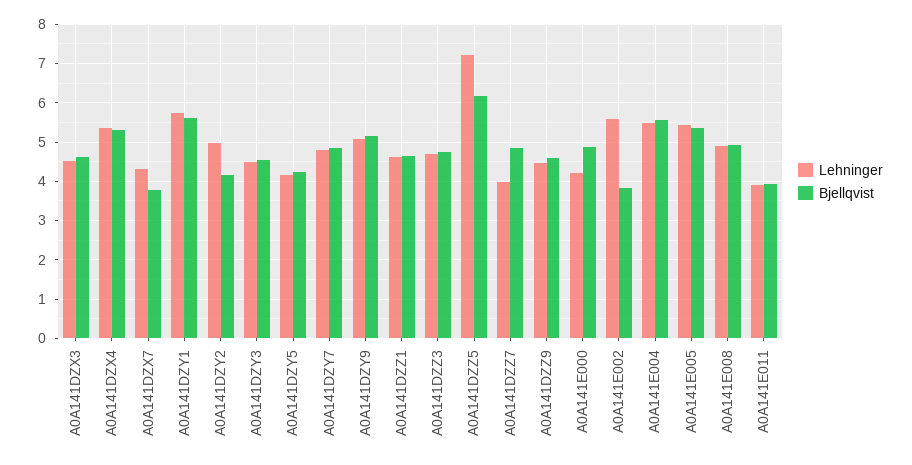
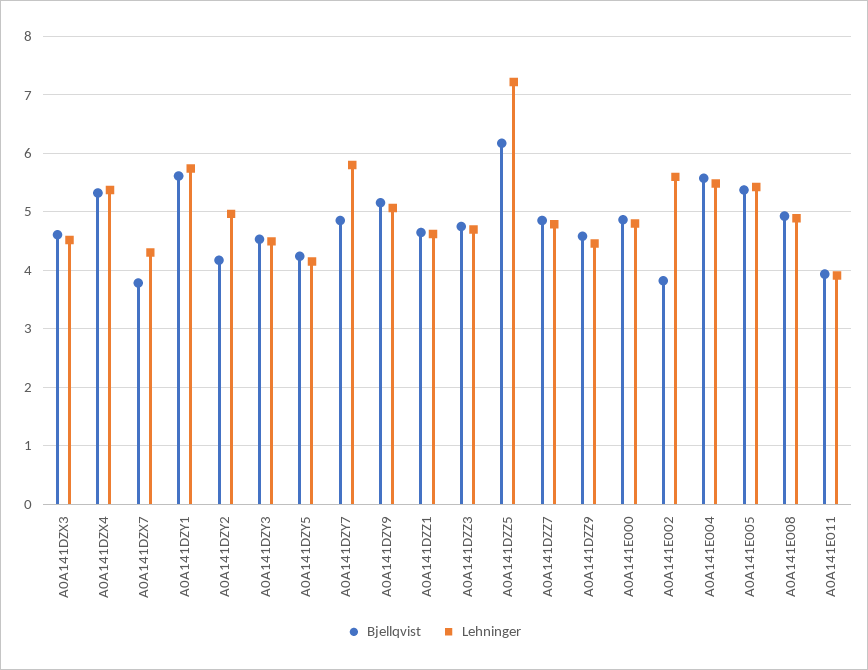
  {
    "Lehninger": {
      "A0A141DZX3": 4.6,
      "A0A141DZX4": 5.4,
      "A0A141DZX7": 4.4,
      "A0A141DZY1": 5.8,
      "A0A141DZY2": 5,
      "A0A141DZY3": 4.4,
      "A0A141DZY5": 4.2,
-     "A0A141DZY7": 4.8,
+     "A0A141DZY7": 5.8,
      "A0A141DZY9": 5,
      "A0A141DZZ1": 4.6,
      "A0A141DZZ3": 4.6,
      "A0A141DZZ5": 7.2,
-     "A0A141DZZ7": 4,
+     "A0A141DZZ7": 4.8,
      "A0A141DZZ9": 4.4,
-     "A0A141E000": 4.2,
+     "A0A141E000": 4.8,
      "A0A141E002": 5.6,
      "A0A141E004": 5.4,
      "A0A141E005": 5.4,
      "A0A141E008": 4.8,
      "A0A141E011": 4
    },
    "Bjellqvist": {
      "A0A141DZX3": 4.6,
      "A0A141DZX4": 5.4,
      "A0A141DZX7": 3.8,
      "A0A141DZY1": 5.6,
      "A0A141DZY2": 4.2,
      "A0A141DZY3": 4.6,
      "A0A141DZY5": 4.2,
      "A0A141DZY7": 4.8,
      "A0A141DZY9": 5.2,
      "A0A141DZZ1": 4.6,
      "A0A141DZZ3": 4.8,
      "A0A141DZZ5": 6.2,
      "A0A141DZZ7": 4.8,
      "A0A141DZZ9": 4.6,
      "A0A141E000": 4.8,
      "A0A141E002": 3.8,
      "A0A141E004": 5.6,
      "A0A141E005": 5.4,
      "A0A141E008": 5,
      "A0A141E011": 4
    }
  }

